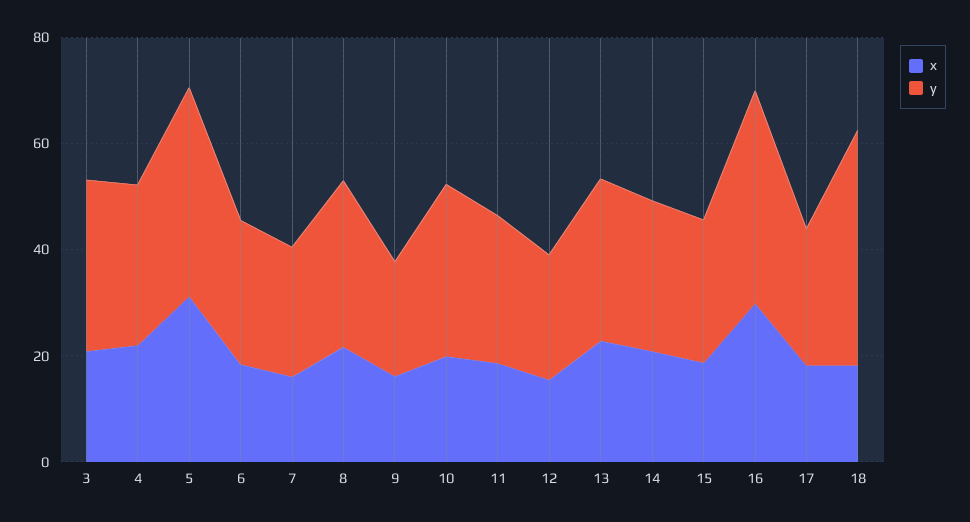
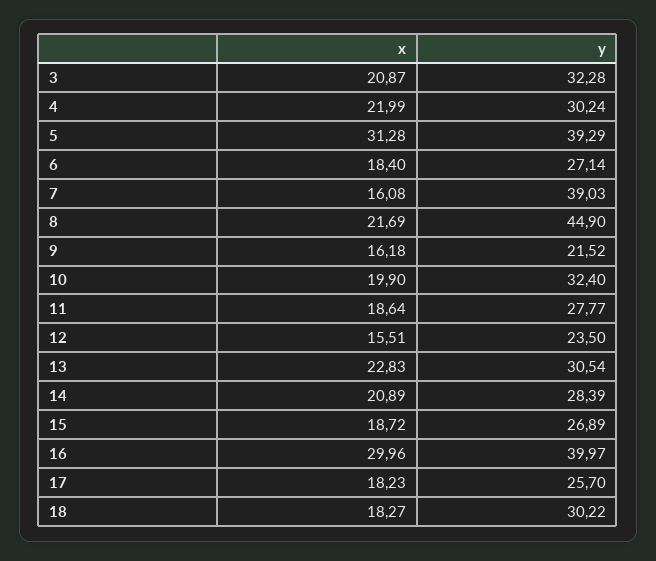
  {
    "x": {
      "3": 20.87,
      "4": 21.99,
      "5": 31.28,
      "6": 18.4,
      "7": 16.08,
      "8": 21.69,
      "9": 16.18,
      "10": 19.9,
      "11": 18.64,
      "12": 15.51,
      "13": 22.83,
      "14": 20.89,
      "15": 18.72,
      "16": 29.96,
      "17": 18.23,
      "18": 18.27
    },
    "y": {
      "3": 32.28,
      "4": 30.24,
      "5": 39.29,
      "6": 27.14,
-     "7": 25,
+     "7": 39.03,
-     "8": 30,
+     "8": 44.9,
      "9": 21.52,
      "10": 32.4,
      "11": 27.77,
      "12": 23.5,
      "13": 30.54,
      "14": 28.39,
      "15": 26.89,
      "16": 39.97,
      "17": 25.7,
-     "18": 45
+     "18": 30.22
    }
  }

